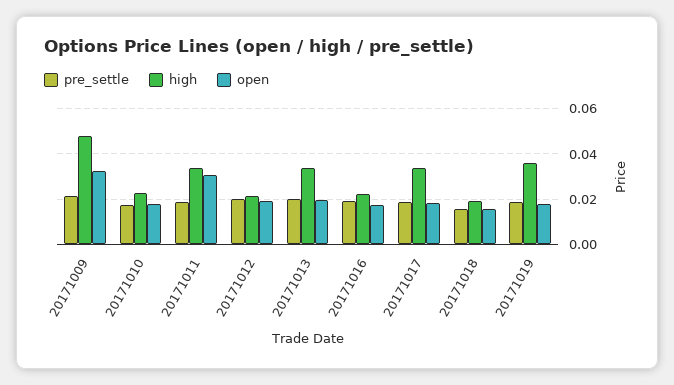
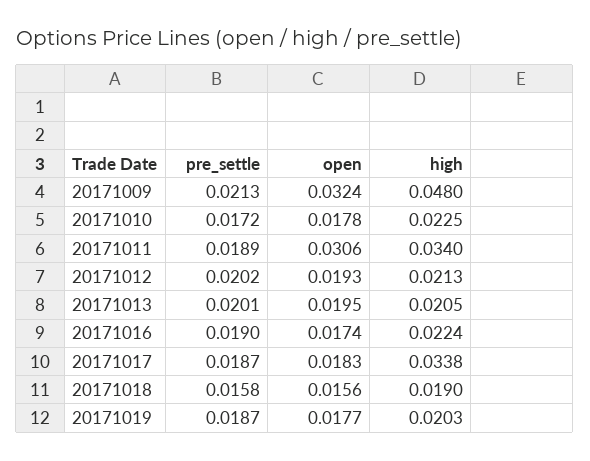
  {
    "pre_settle": {
      "20171009": 0.0213,
      "20171010": 0.0172,
      "20171011": 0.0189,
      "20171012": 0.0202,
      "20171013": 0.0201,
      "20171016": 0.019,
      "20171017": 0.0187,
      "20171018": 0.0158,
      "20171019": 0.0187
    },
    "high": {
      "20171009": 0.048,
      "20171010": 0.0225,
      "20171011": 0.034,
      "20171012": 0.0213,
-     "20171013": 0.035,
+     "20171013": 0.0205,
      "20171016": 0.0224,
      "20171017": 0.0338,
      "20171018": 0.019,
-     "20171019": 0.035
+     "20171019": 0.0203
    },
    "open": {
      "20171009": 0.0324,
      "20171010": 0.0178,
      "20171011": 0.0306,
      "20171012": 0.0193,
      "20171013": 0.0195,
      "20171016": 0.0174,
      "20171017": 0.0183,
      "20171018": 0.0156,
      "20171019": 0.0177
    }
  }

